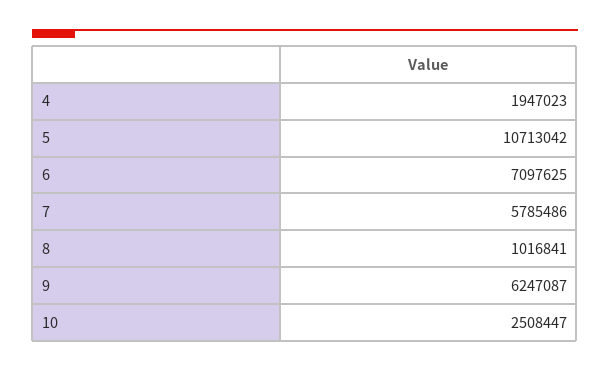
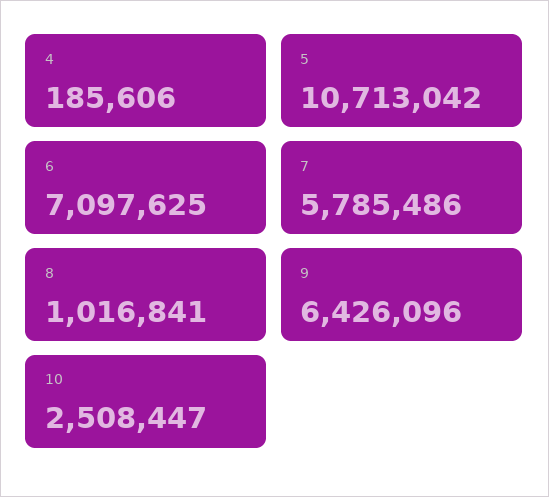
  {
-   "4": 1947023,
+   "4": 185606,
    "5": 10713042,
    "6": 7097625,
    "7": 5785486,
    "8": 1016841,
-   "9": 6247087,
+   "9": 6426096,
    "10": 2508447
  }

